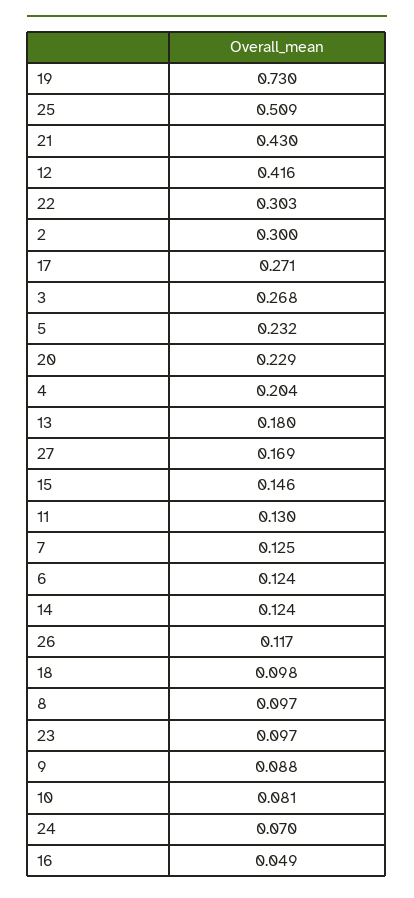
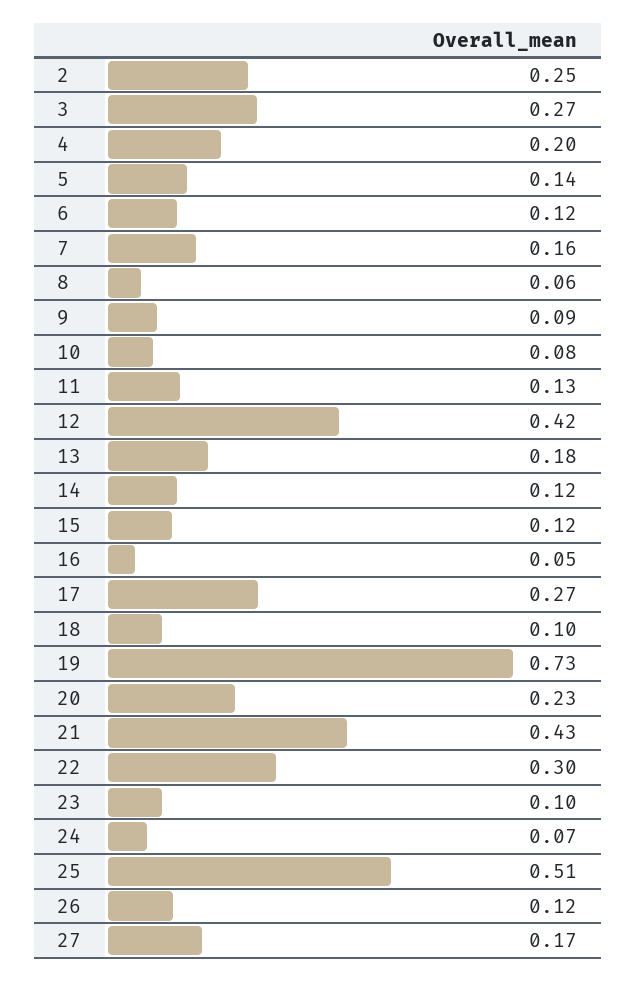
  {
    "19": 0.73,
    "25": 0.509,
    "21": 0.43,
    "12": 0.416,
    "22": 0.303,
-   "2": 0.3,
+   "2": 0.25,
    "17": 0.271,
    "3": 0.268,
-   "5": 0.232,
+   "5": 0.14,
    "20": 0.229,
    "4": 0.204,
    "13": 0.18,
    "27": 0.169,
-   "15": 0.146,
+   "15": 0.12,
    "11": 0.13,
-   "7": 0.125,
+   "7": 0.16,
    "6": 0.124,
    "14": 0.124,
    "26": 0.117,
    "18": 0.098,
-   "8": 0.097,
+   "8": 0.06,
    "23": 0.097,
    "9": 0.088,
    "10": 0.081,
    "24": 0.07,
    "16": 0.049
  }

